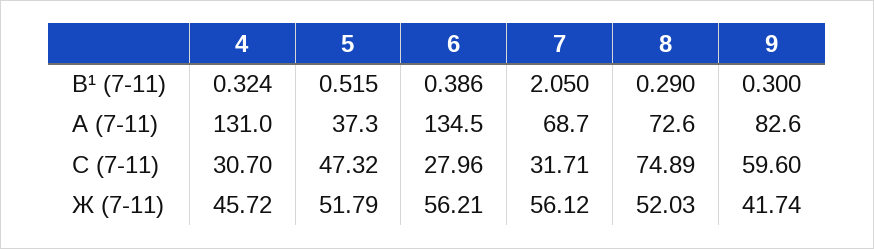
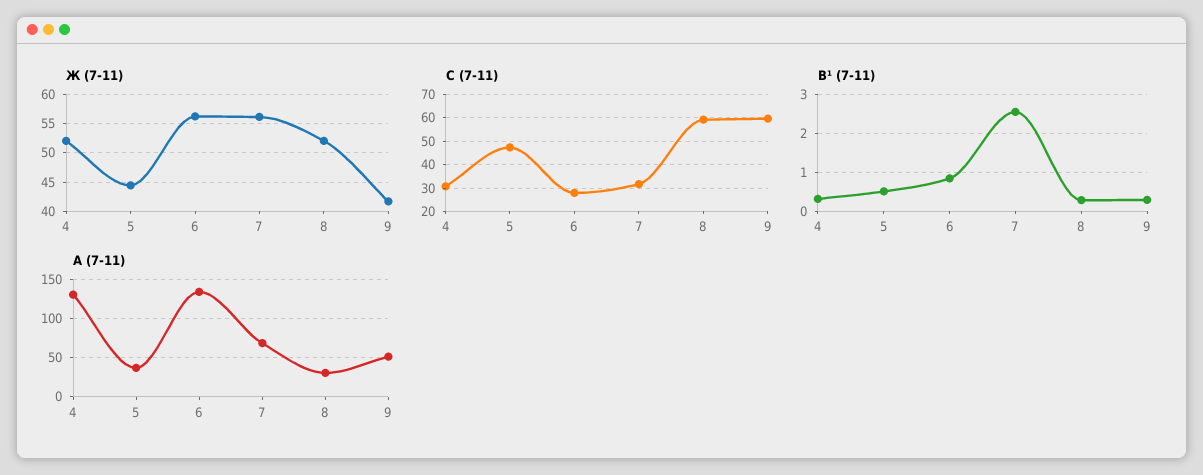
  {
    "В¹ (7-11)": {
      "4": 0.324,
      "5": 0.515,
-     "6": 0.386,
+     "6": 0.8,
-     "7": 2.05,
+     "7": 2.6,
      "8": 0.29,
      "9": 0.3
    },
    "A (7-11)": {
      "4": 131,
      "5": 37.3,
      "6": 134.5,
      "7": 68.7,
-     "8": 72.6,
+     "8": 30,
-     "9": 82.6
+     "9": 50
    },
    "С (7-11)": {
      "4": 30.7,
      "5": 47.32,
      "6": 27.96,
      "7": 31.71,
-     "8": 74.89,
+     "8": 60,
      "9": 59.6
    },
    "Ж (7-11)": {
-     "4": 45.72,
+     "4": 52.5,
-     "5": 51.79,
+     "5": 45,
      "6": 56.21,
      "7": 56.12,
      "8": 52.03,
      "9": 41.74
    }
  }

